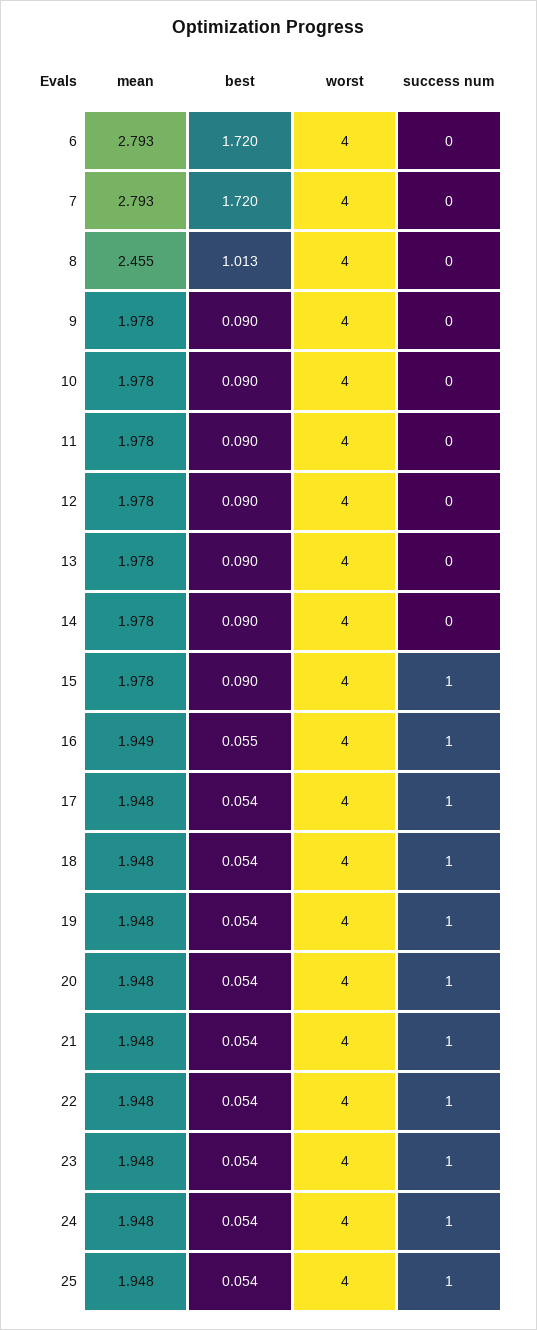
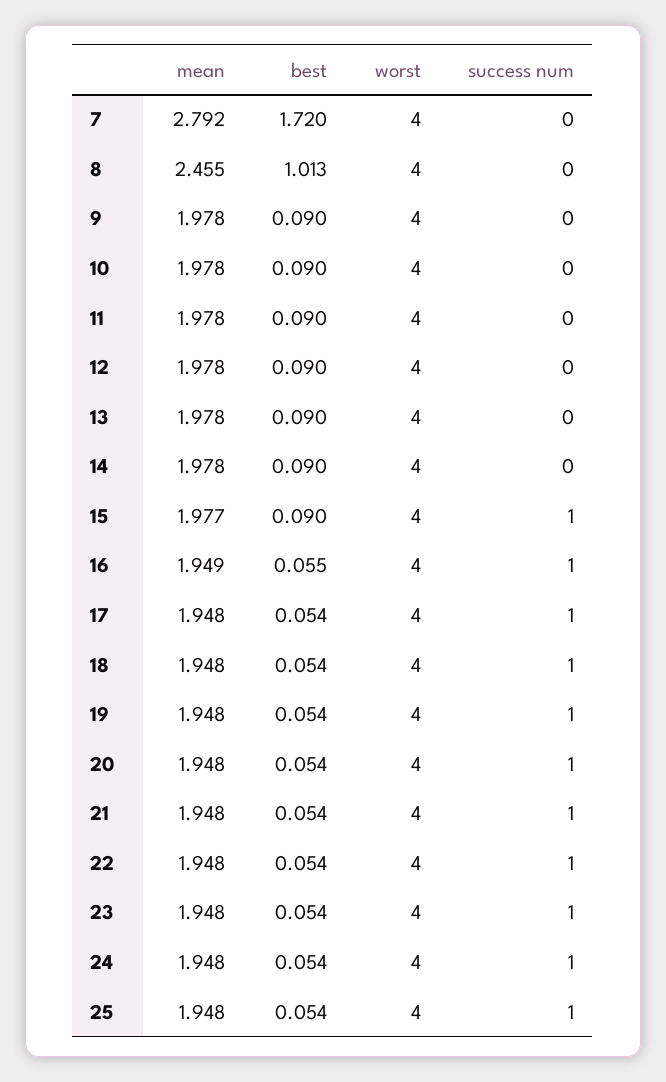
  {
    "mean": {
-     "6": 2.793,
-     "7": 2.793,
+     "7": 2.792,
      "8": 2.455,
      "9": 1.978,
      "10": 1.978,
      "11": 1.978,
      "12": 1.978,
      "13": 1.978,
      "14": 1.978,
-     "15": 1.978,
+     "15": 1.977,
      "16": 1.949,
      "17": 1.948,
      "18": 1.948,
      "19": 1.948,
      "20": 1.948,
      "21": 1.948,
      "22": 1.948,
      "23": 1.948,
      "24": 1.948,
      "25": 1.948
    },
    "best": {
-     "6": 1.72,
      "7": 1.72,
      "8": 1.013,
      "9": 0.09,
      "10": 0.09,
      "11": 0.09,
      "12": 0.09,
      "13": 0.09,
      "14": 0.09,
      "15": 0.09,
      "16": 0.055,
      "17": 0.054,
      "18": 0.054,
      "19": 0.054,
      "20": 0.054,
      "21": 0.054,
      "22": 0.054,
      "23": 0.054,
      "24": 0.054,
      "25": 0.054
    },
    "worst": {
-     "6": 4,
      "7": 4,
      "8": 4,
      "9": 4,
      "10": 4,
      "11": 4,
      "12": 4,
      "13": 4,
      "14": 4,
      "15": 4,
      "16": 4,
      "17": 4,
      "18": 4,
      "19": 4,
      "20": 4,
      "21": 4,
      "22": 4,
      "23": 4,
      "24": 4,
      "25": 4
    },
    "success num": {
-     "6": 0,
      "7": 0,
      "8": 0,
      "9": 0,
      "10": 0,
      "11": 0,
      "12": 0,
      "13": 0,
      "14": 0,
      "15": 1,
      "16": 1,
      "17": 1,
      "18": 1,
      "19": 1,
      "20": 1,
      "21": 1,
      "22": 1,
      "23": 1,
      "24": 1,
      "25": 1
    }
  }

